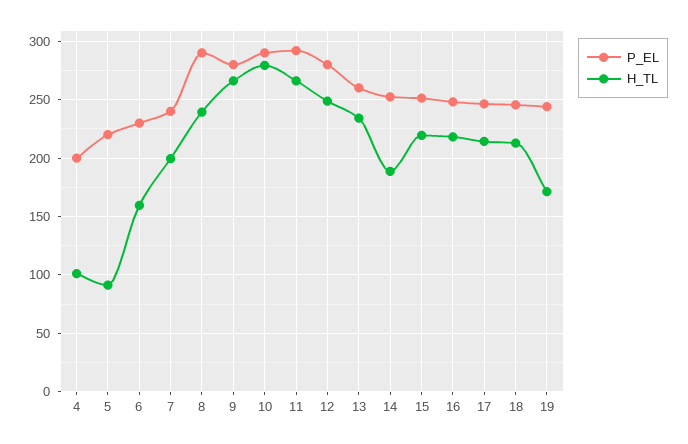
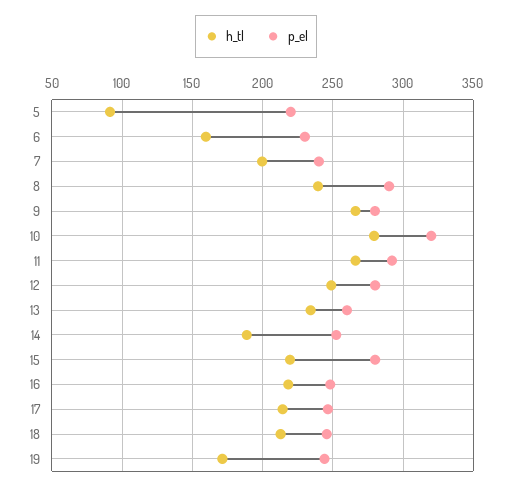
  {
    "P_EL": {
-     "4": 200,
      "5": 220,
      "6": 230,
      "7": 240,
      "8": 290,
      "9": 280,
-     "10": 290,
+     "10": 320,
      "11": 290,
      "12": 280,
      "13": 260,
      "14": 250,
-     "15": 250,
+     "15": 280,
      "16": 250,
      "17": 245,
      "18": 245,
      "19": 245
    },
    "H_TL": {
-     "4": 100,
      "5": 90,
      "6": 160,
      "7": 200,
      "8": 240,
      "9": 265,
      "10": 280,
      "11": 265,
      "12": 250,
      "13": 235,
      "14": 190,
      "15": 220,
      "16": 220,
      "17": 215,
      "18": 215,
      "19": 170
    }
  }

